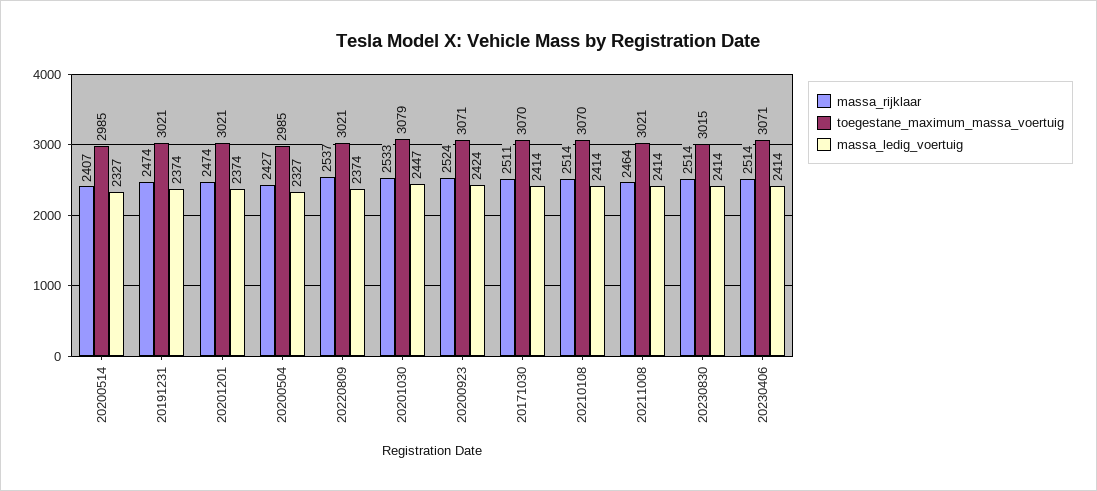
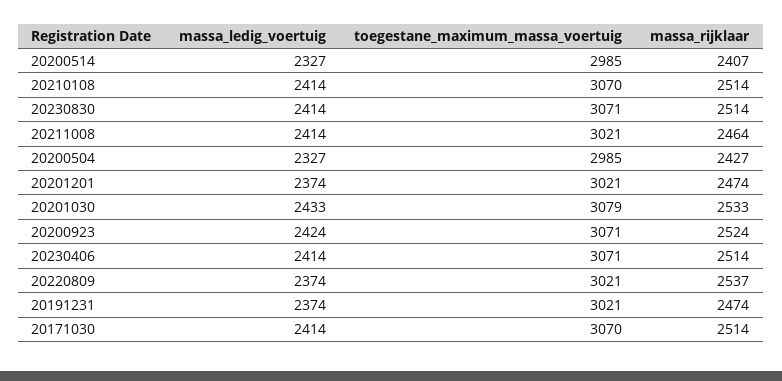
  {
    "massa_rijklaar": {
      "20200514": 2407,
      "20191231": 2474,
      "20201201": 2474,
      "20200504": 2427,
      "20220809": 2537,
      "20201030": 2533,
      "20200923": 2524,
-     "20171030": 2511,
+     "20171030": 2514,
      "20210108": 2514,
      "20211008": 2464,
      "20230830": 2514,
      "20230406": 2514
    },
    "toegestane_maximum_massa_voertuig": {
      "20200514": 2985,
      "20191231": 3021,
      "20201201": 3021,
      "20200504": 2985,
      "20220809": 3021,
      "20201030": 3079,
      "20200923": 3071,
      "20171030": 3070,
      "20210108": 3070,
      "20211008": 3021,
-     "20230830": 3015,
+     "20230830": 3071,
      "20230406": 3071
    },
    "massa_ledig_voertuig": {
      "20200514": 2327,
      "20191231": 2374,
      "20201201": 2374,
      "20200504": 2327,
      "20220809": 2374,
-     "20201030": 2447,
+     "20201030": 2433,
      "20200923": 2424,
      "20171030": 2414,
      "20210108": 2414,
      "20211008": 2414,
      "20230830": 2414,
      "20230406": 2414
    }
  }

